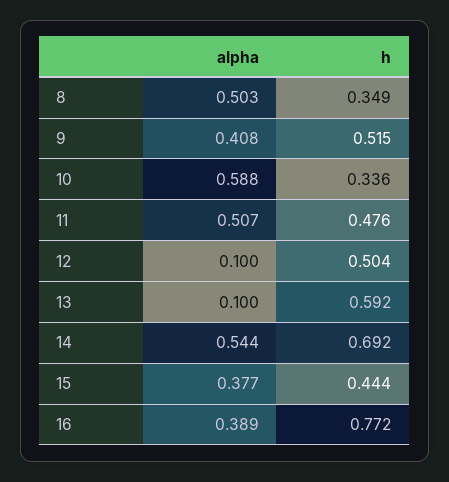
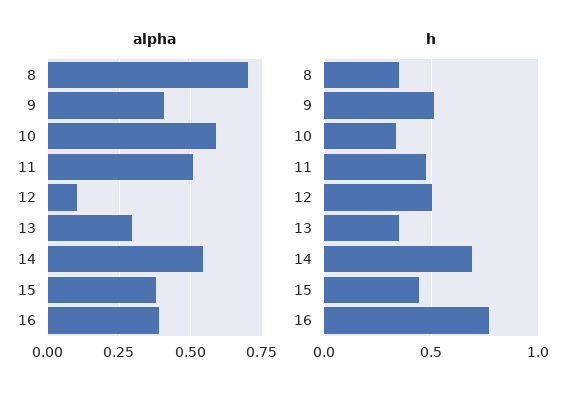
  {
    "alpha": {
-     "8": 0.503,
+     "8": 0.7,
      "9": 0.408,
      "10": 0.588,
      "11": 0.507,
      "12": 0.1,
-     "13": 0.1,
+     "13": 0.3,
      "14": 0.544,
      "15": 0.377,
      "16": 0.389
    },
    "h": {
      "8": 0.349,
      "9": 0.515,
      "10": 0.336,
      "11": 0.476,
      "12": 0.504,
-     "13": 0.592,
+     "13": 0.35,
      "14": 0.692,
      "15": 0.444,
      "16": 0.772
    }
  }

